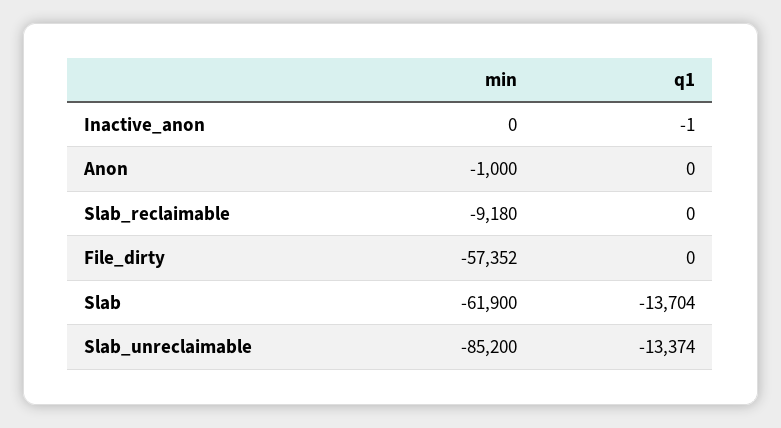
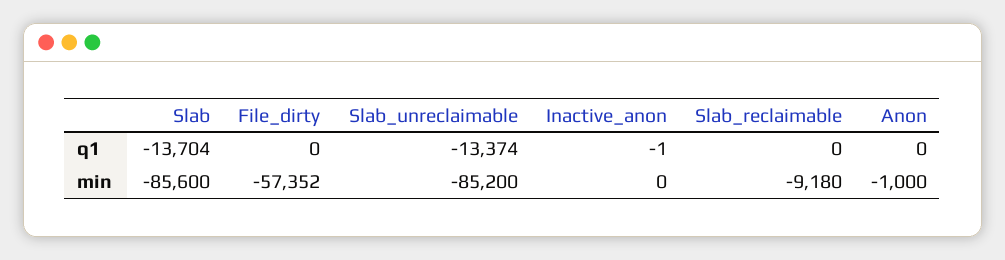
  {
    "min": {
      "Inactive_anon": 0,
      "Anon": -1000,
      "Slab_reclaimable": -9180,
      "File_dirty": -57352,
-     "Slab": -61900,
+     "Slab": -85600,
      "Slab_unreclaimable": -85200
    },
    "q1": {
      "Inactive_anon": -1,
      "Anon": 0,
      "Slab_reclaimable": 0,
      "File_dirty": 0,
      "Slab": -13704,
      "Slab_unreclaimable": -13374
    }
  }

